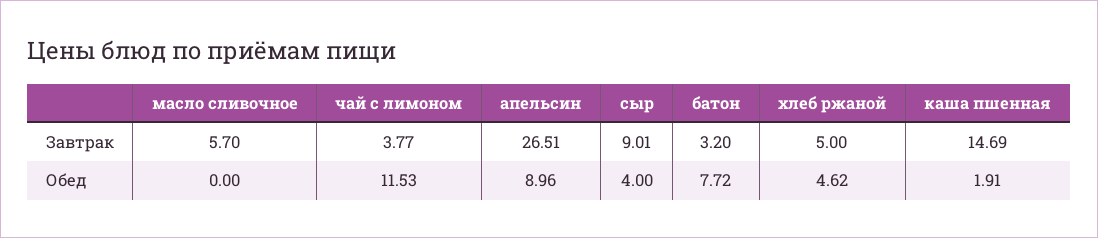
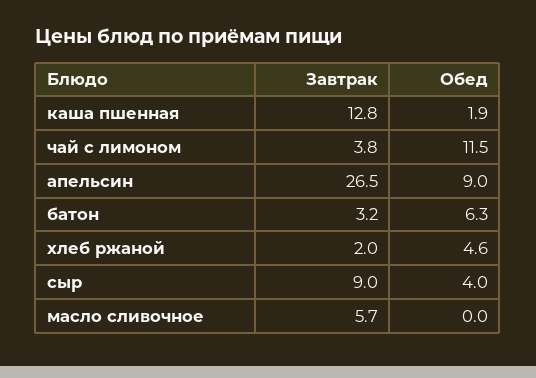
  {
    "масло сливочное": {
      "Завтрак": 5.7,
      "Обед": 0
    },
    "чай с лимоном": {
      "Завтрак": 3.77,
      "Обед": 11.53
    },
    "апельсин": {
      "Завтрак": 26.51,
      "Обед": 8.96
    },
    "сыр": {
      "Завтрак": 9.01,
      "Обед": 4
    },
    "батон": {
      "Завтрак": 3.2,
-     "Обед": 7.72
+     "Обед": 6.3
    },
    "хлеб ржаной": {
-     "Завтрак": 5,
+     "Завтрак": 2,
      "Обед": 4.62
    },
    "каша пшенная": {
-     "Завтрак": 14.69,
+     "Завтрак": 12.8,
      "Обед": 1.91
    }
  }

